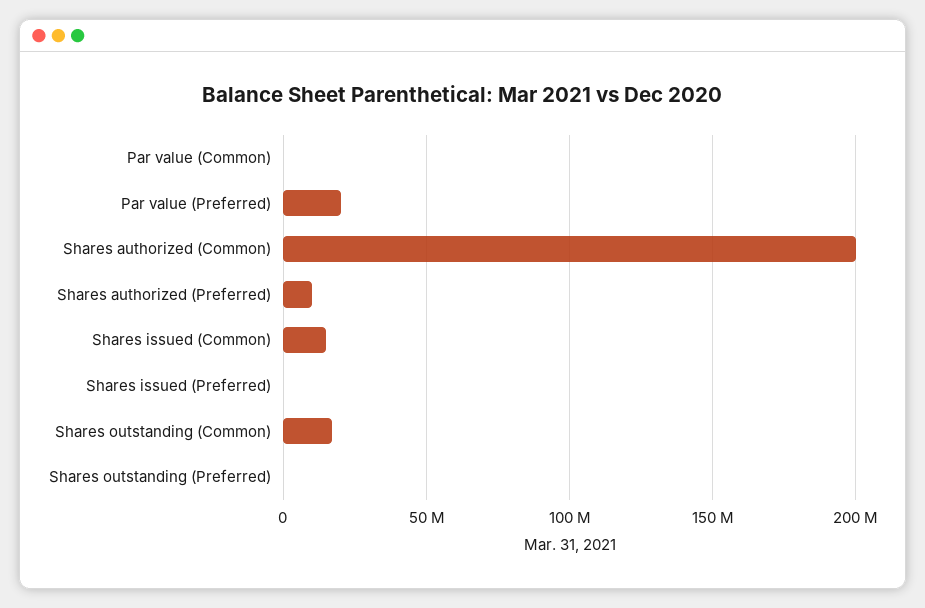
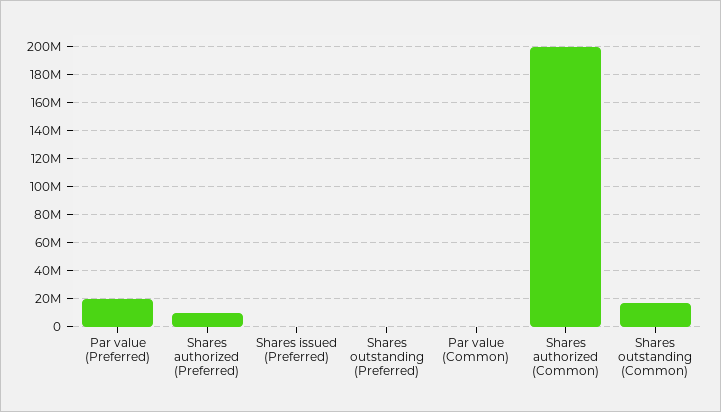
  {
    "Par value (Common)": 0,
    "Par value (Preferred)": 20000000,
    "Shares authorized (Common)": 200000000,
    "Shares authorized (Preferred)": 10000000,
-   "Shares issued (Common)": 15000000,
    "Shares issued (Preferred)": 0,
    "Shares outstanding (Common)": 15000000,
    "Shares outstanding (Preferred)": 0
  }

